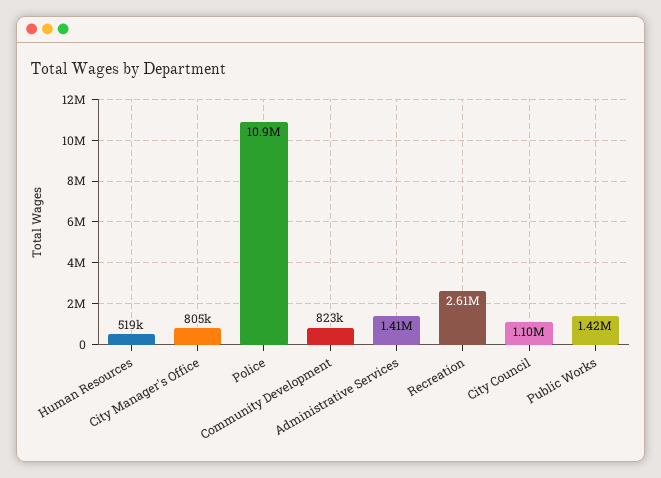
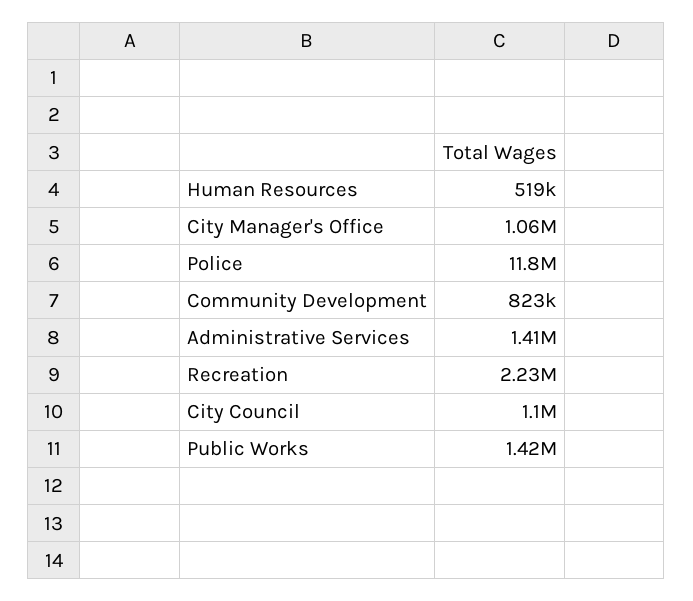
  {
    "Human Resources": 519000,
-   "City Manager's Office": 805000,
+   "City Manager's Office": 1060000,
-   "Police": 10900000,
+   "Police": 11800000,
    "Community Development": 823000,
    "Administrative Services": 1410000,
-   "Recreation": 2610000,
+   "Recreation": 2230000,
    "City Council": 1100000,
    "Public Works": 1420000
  }

